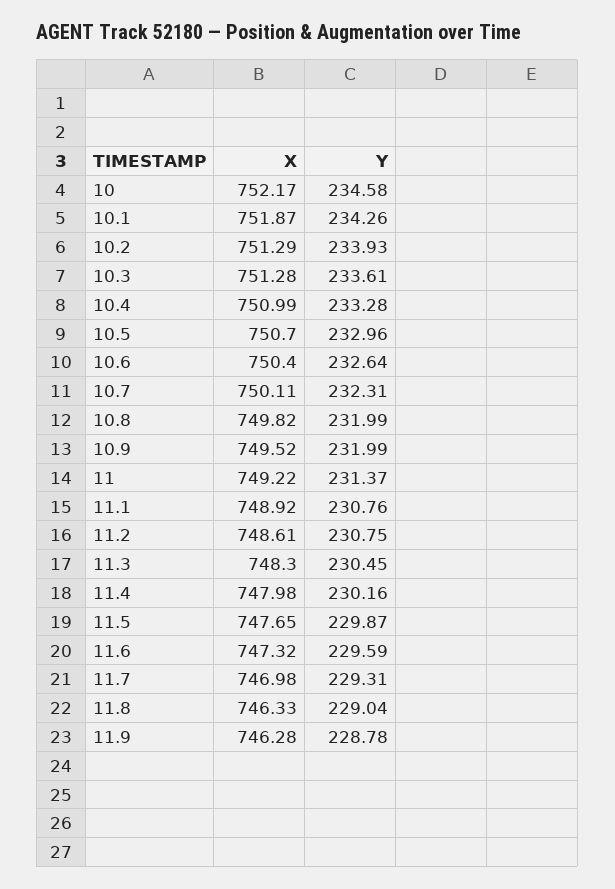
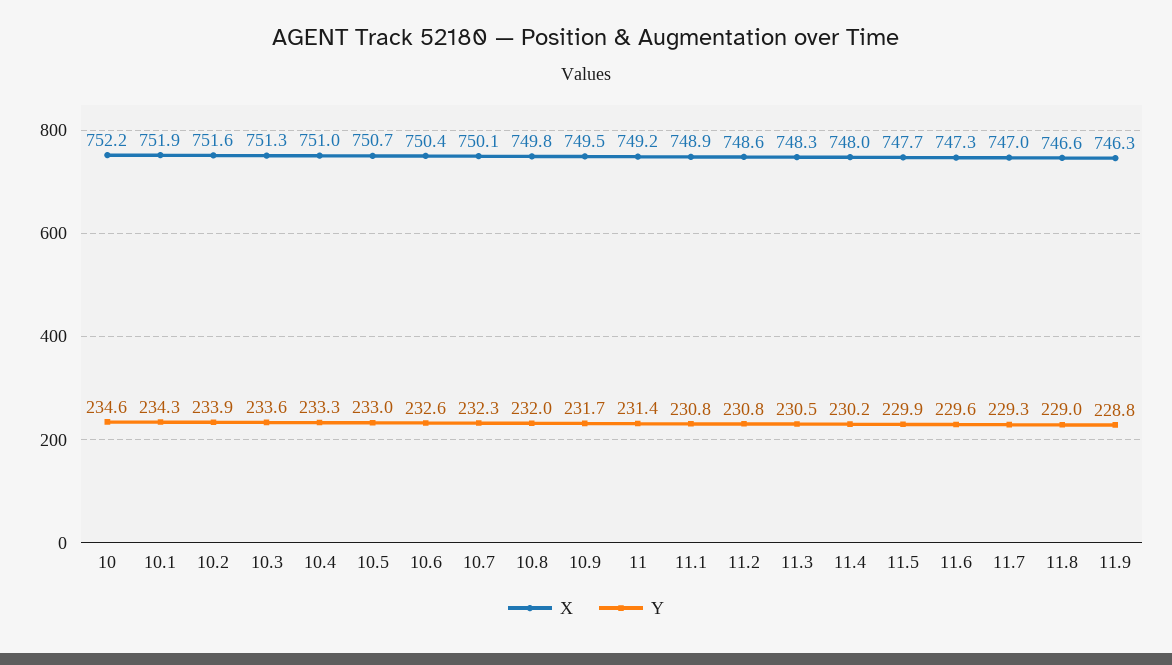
  {
    "X": {
      "10": 752.17,
      "10.1": 751.87,
-     "10.2": 751.29,
+     "10.2": 751.6,
      "10.3": 751.28,
      "10.4": 750.99,
      "10.5": 750.7,
      "10.6": 750.4,
      "10.7": 750.11,
      "10.8": 749.82,
      "10.9": 749.52,
      "11": 749.22,
      "11.1": 748.92,
      "11.2": 748.61,
      "11.3": 748.3,
      "11.4": 747.98,
      "11.5": 747.65,
      "11.6": 747.32,
      "11.7": 746.98,
-     "11.8": 746.33,
+     "11.8": 746.6,
      "11.9": 746.28
    },
    "Y": {
      "10": 234.58,
      "10.1": 234.26,
      "10.2": 233.93,
      "10.3": 233.61,
      "10.4": 233.28,
      "10.5": 232.96,
      "10.6": 232.64,
      "10.7": 232.31,
      "10.8": 231.99,
-     "10.9": 231.99,
+     "10.9": 231.7,
      "11": 231.37,
      "11.1": 230.76,
      "11.2": 230.75,
      "11.3": 230.45,
      "11.4": 230.16,
      "11.5": 229.87,
      "11.6": 229.59,
      "11.7": 229.31,
      "11.8": 229.04,
      "11.9": 228.78
    }
  }

